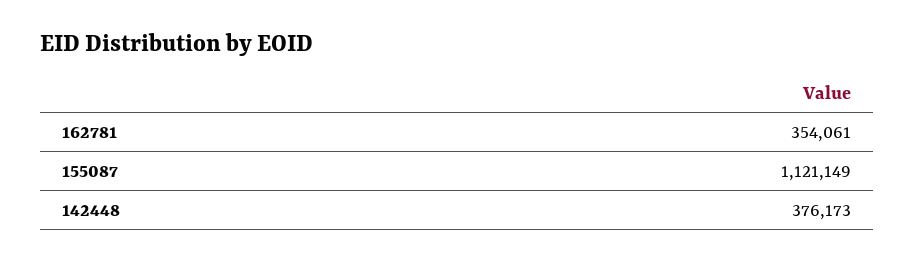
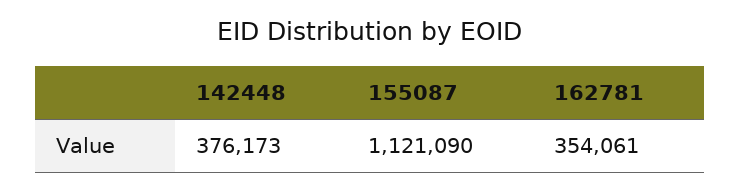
  {
    "162781": 354061,
-   "155087": 1121149,
+   "155087": 1121090,
    "142448": 376173
  }

